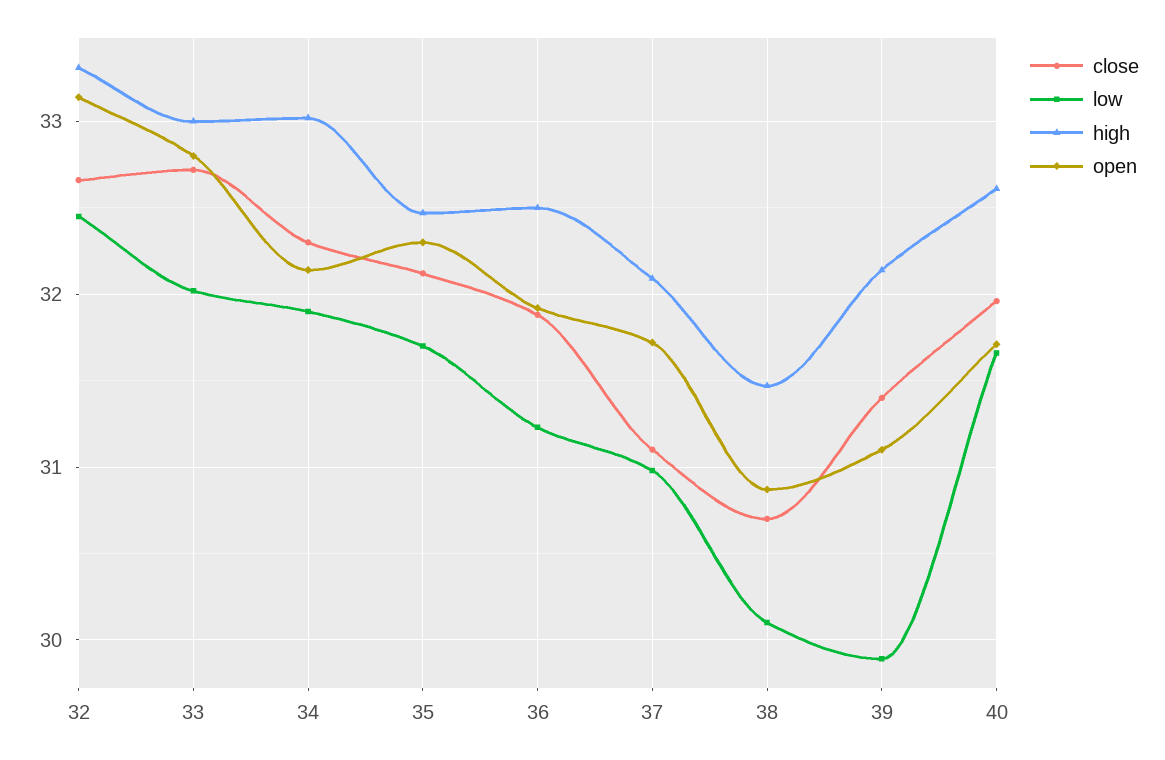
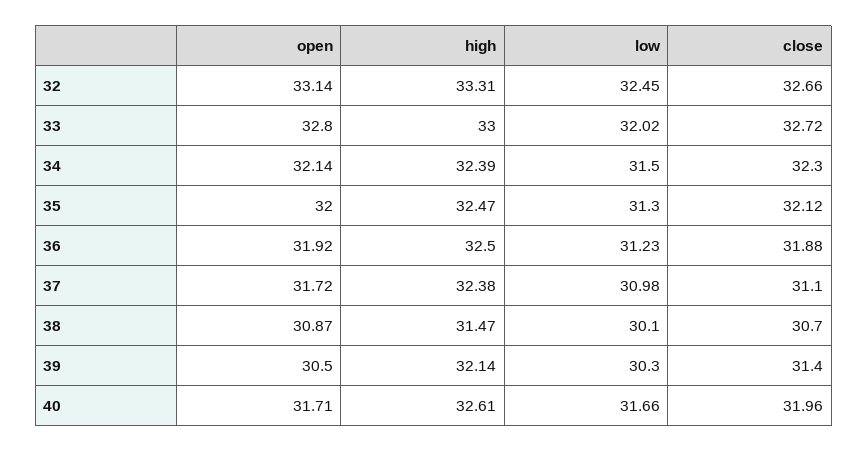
  {
    "close": {
      "32": 32.66,
      "33": 32.72,
      "34": 32.3,
      "35": 32.12,
      "36": 31.88,
      "37": 31.1,
      "38": 30.7,
      "39": 31.4,
      "40": 31.96
    },
    "low": {
      "32": 32.45,
      "33": 32.02,
-     "34": 31.9,
+     "34": 31.5,
-     "35": 31.7,
+     "35": 31.3,
      "36": 31.23,
      "37": 30.98,
      "38": 30.1,
-     "39": 29.9,
+     "39": 30.3,
      "40": 31.66
    },
    "high": {
      "32": 33.31,
      "33": 33,
-     "34": 33,
+     "34": 32.39,
      "35": 32.47,
      "36": 32.5,
-     "37": 32.1,
+     "37": 32.38,
      "38": 31.47,
      "39": 32.14,
      "40": 32.61
    },
    "open": {
      "32": 33.14,
      "33": 32.8,
      "34": 32.14,
-     "35": 32.3,
+     "35": 32,
      "36": 31.92,
      "37": 31.72,
      "38": 30.87,
-     "39": 31.1,
+     "39": 30.5,
      "40": 31.71
    }
  }

